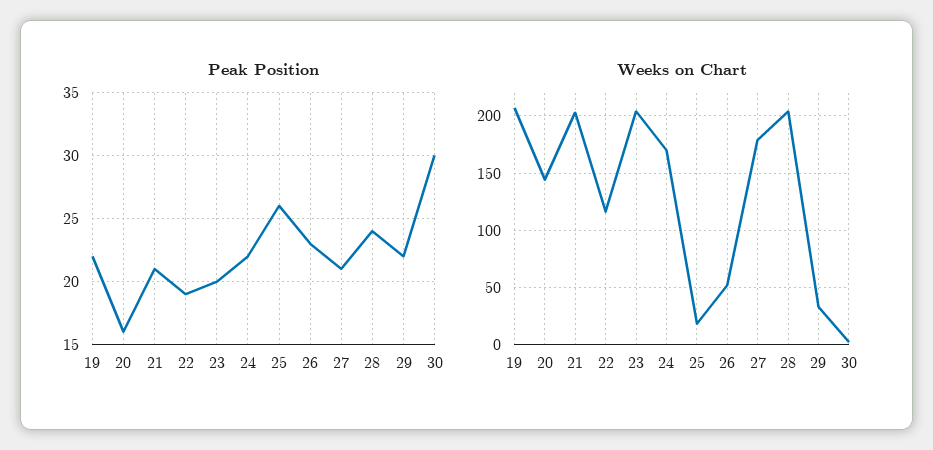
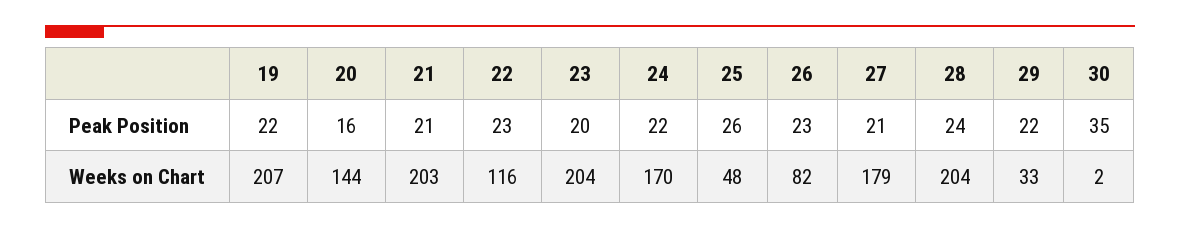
  {
    "Peak Position": {
      "19": 22,
      "20": 16,
      "21": 21,
-     "22": 19,
+     "22": 23,
      "23": 20,
      "24": 22,
      "25": 26,
      "26": 23,
      "27": 21,
      "28": 24,
      "29": 22,
-     "30": 30
+     "30": 35
    },
    "Weeks on Chart": {
      "19": 207,
      "20": 144,
      "21": 203,
      "22": 116,
      "23": 204,
      "24": 170,
-     "25": 20,
+     "25": 48,
-     "26": 50,
+     "26": 82,
      "27": 179,
      "28": 204,
      "29": 33,
      "30": 2
    }
  }

